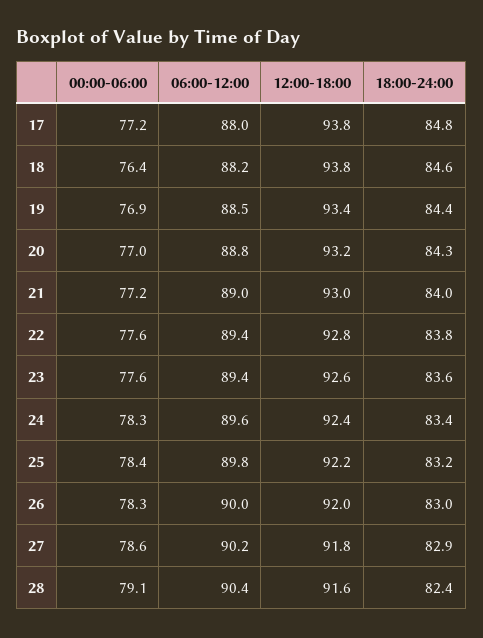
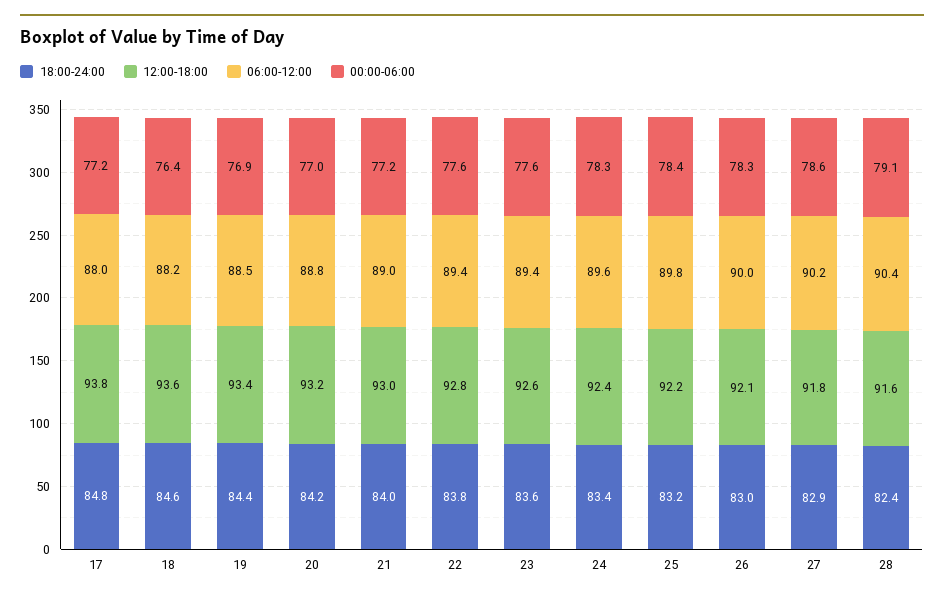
  {
    "00:00-06:00": {
      "17": 77.2,
      "18": 76.4,
      "19": 76.9,
      "20": 77,
      "21": 77.2,
      "22": 77.6,
      "23": 77.6,
      "24": 78.3,
      "25": 78.4,
      "26": 78.3,
      "27": 78.6,
      "28": 79.1
    },
    "06:00-12:00": {
      "17": 88,
      "18": 88.2,
      "19": 88.5,
      "20": 88.8,
      "21": 89,
      "22": 89.4,
      "23": 89.4,
      "24": 89.6,
      "25": 89.8,
      "26": 90,
      "27": 90.2,
      "28": 90.4
    },
    "12:00-18:00": {
      "17": 93.8,
-     "18": 93.8,
+     "18": 93.6,
      "19": 93.4,
      "20": 93.2,
      "21": 93,
      "22": 92.8,
      "23": 92.6,
      "24": 92.4,
      "25": 92.2,
-     "26": 92,
+     "26": 92.1,
      "27": 91.8,
      "28": 91.6
    },
    "18:00-24:00": {
      "17": 84.8,
      "18": 84.6,
      "19": 84.4,
-     "20": 84.3,
+     "20": 84.2,
      "21": 84,
      "22": 83.8,
      "23": 83.6,
      "24": 83.4,
      "25": 83.2,
      "26": 83,
      "27": 82.9,
      "28": 82.4
    }
  }

